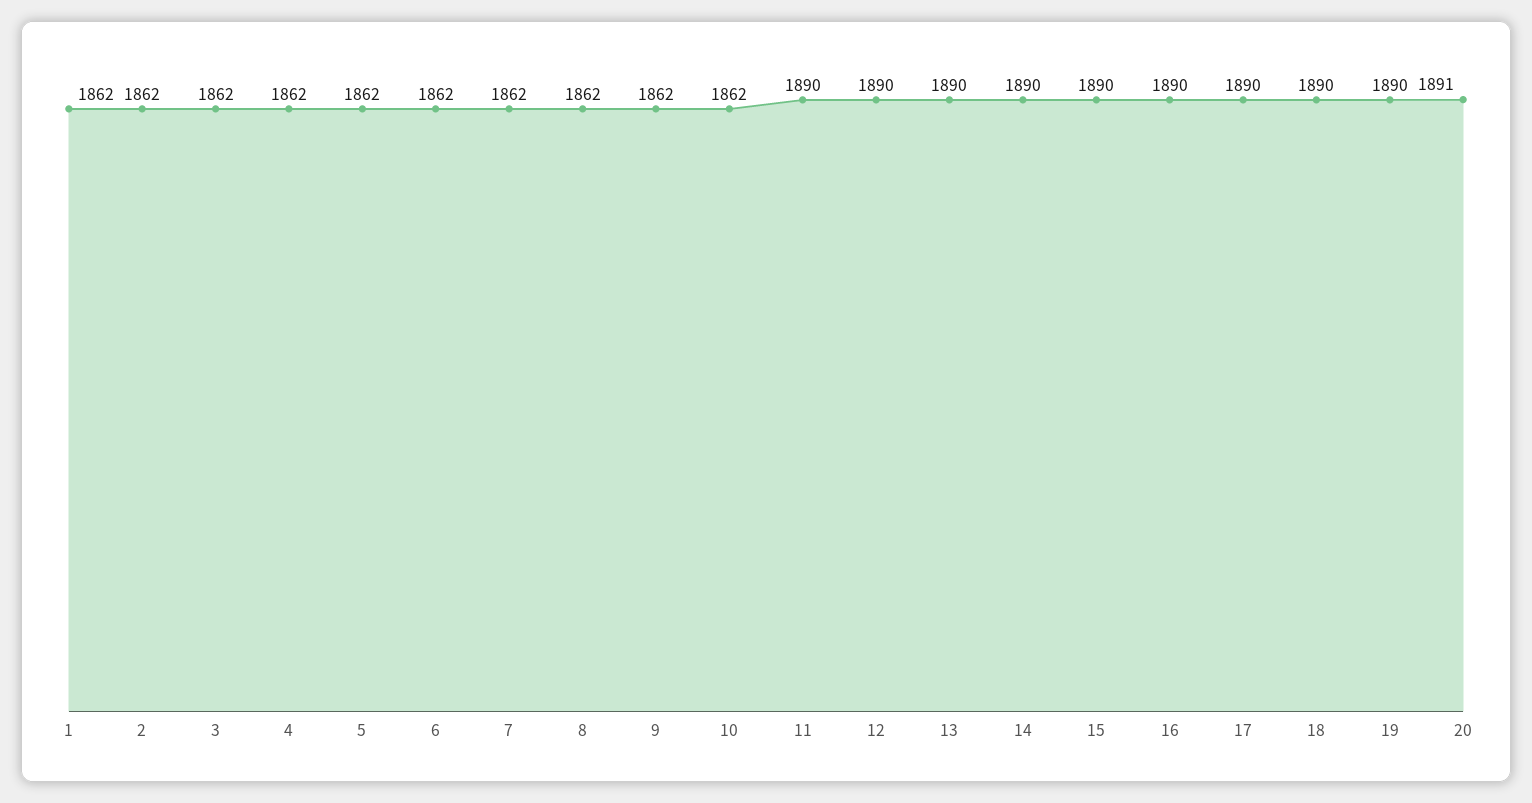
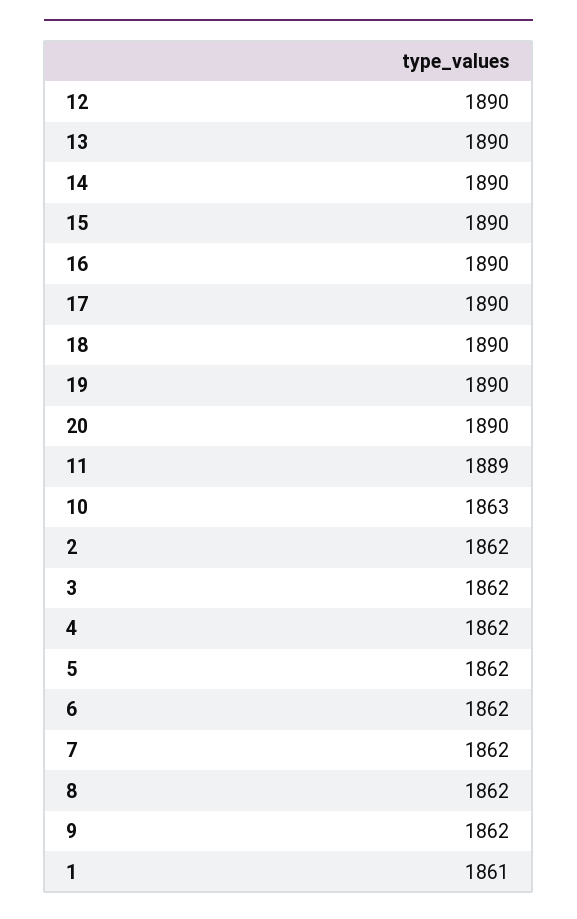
  {
-   "1": 1862,
+   "1": 1861,
    "2": 1862,
    "3": 1862,
    "4": 1862,
    "5": 1862,
    "6": 1862,
    "7": 1862,
    "8": 1862,
    "9": 1862,
-   "10": 1862,
+   "10": 1863,
-   "11": 1890,
+   "11": 1889,
    "12": 1890,
    "13": 1890,
    "14": 1890,
    "15": 1890,
    "16": 1890,
    "17": 1890,
    "18": 1890,
    "19": 1890,
-   "20": 1891
+   "20": 1890
  }

